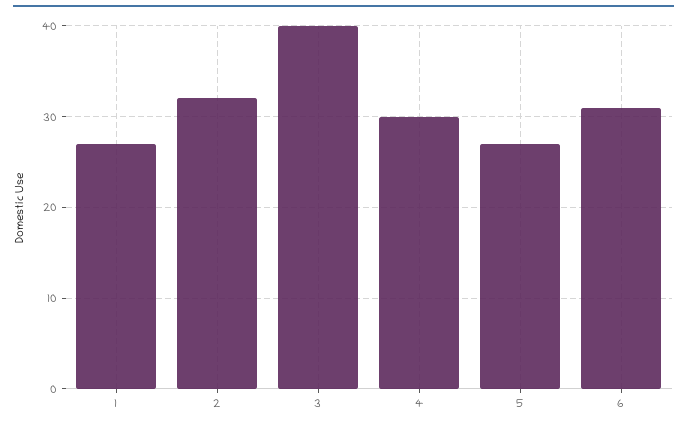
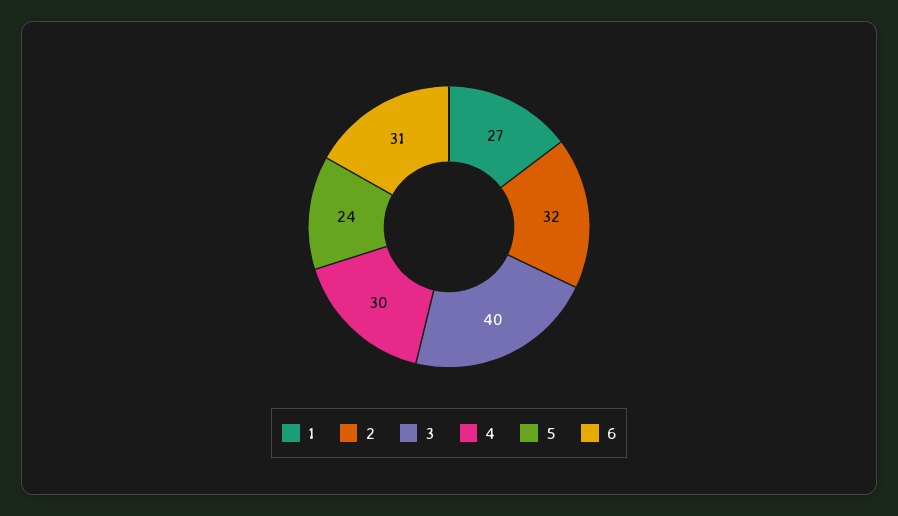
  {
    "1": 27,
    "2": 32,
    "3": 40,
    "4": 30,
-   "5": 27,
+   "5": 24,
    "6": 31
  }

